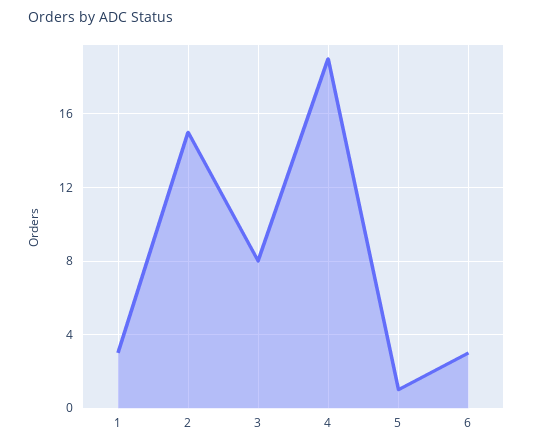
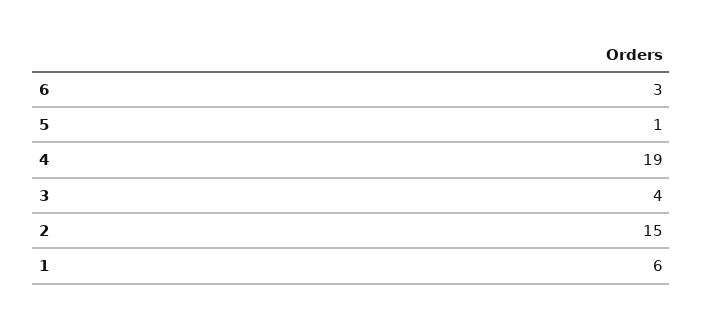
  {
-   "1": 3,
+   "1": 6,
    "2": 15,
-   "3": 8,
+   "3": 4,
    "4": 19,
    "5": 1,
    "6": 3
  }

